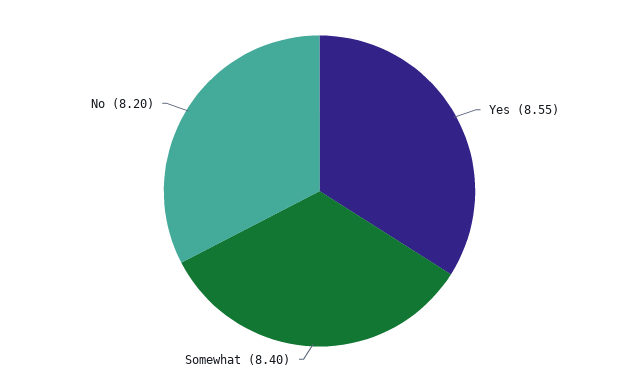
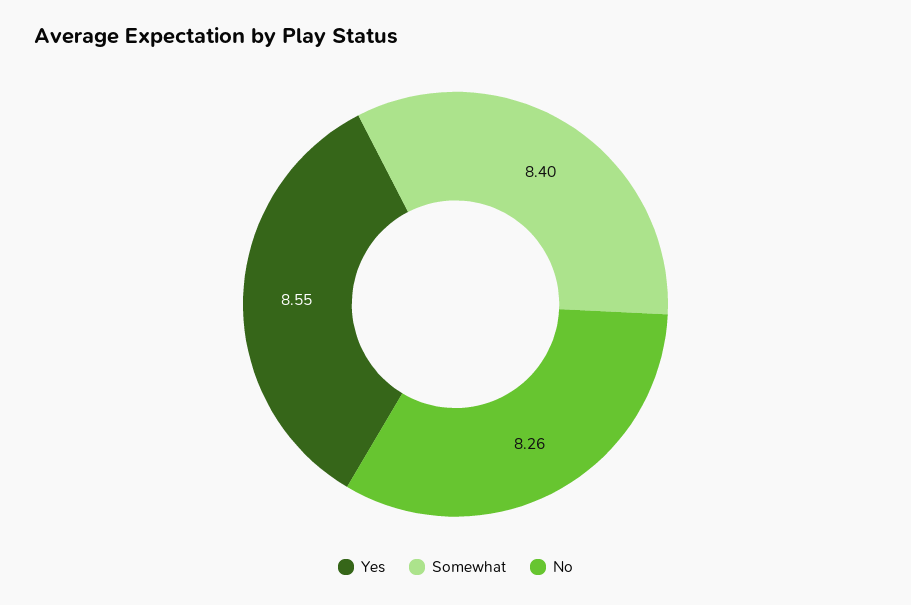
  {
    "Yes": 8.55,
    "Somewhat": 8.4,
-   "No": 8.2
+   "No": 8.26
  }

